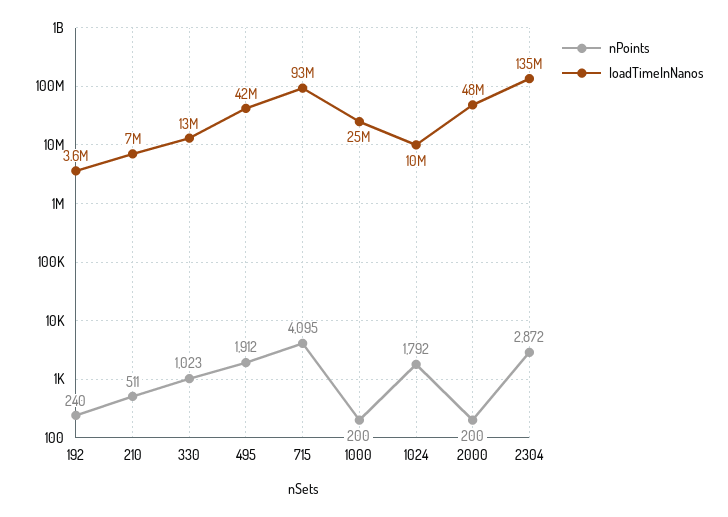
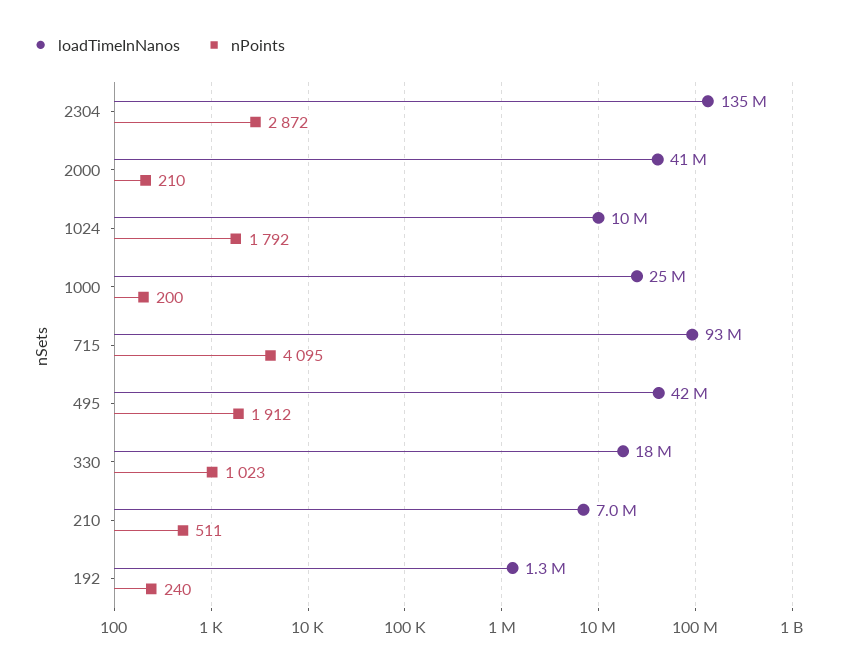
  {
    "nPoints": {
      "192": 240,
      "210": 511,
      "330": 1023,
      "495": 1912,
      "715": 4095,
      "1000": 200,
      "1024": 1792,
-     "2000": 200,
+     "2000": 210,
      "2304": 2872
    },
    "loadTimeInNanos": {
-     "192": 3600000,
+     "192": 1300000,
      "210": 7000000,
-     "330": 13000000,
+     "330": 18000000,
      "495": 42000000,
      "715": 93000000,
      "1000": 25000000,
      "1024": 10000000,
-     "2000": 48000000,
+     "2000": 41000000,
      "2304": 135000000
    }
  }

